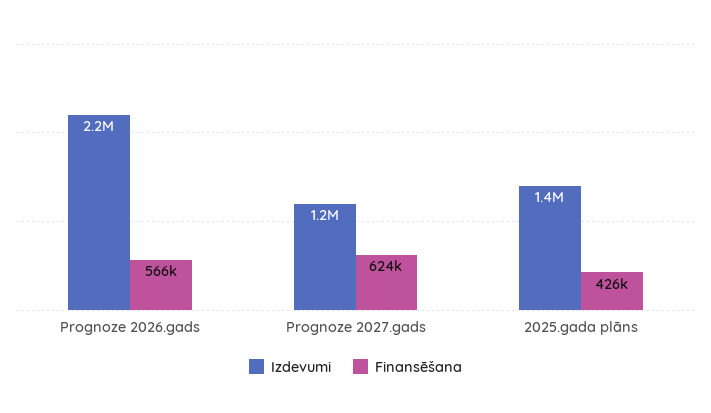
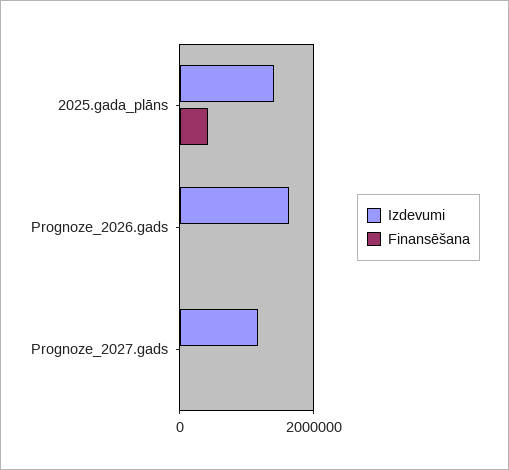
  {
    "Izdevumi": {
-     "Prognoze 2026.gads": 2200000,
+     "Prognoze 2026.gads": 1600000,
      "Prognoze 2027.gads": 1200000,
      "2025.gada plāns": 1400000
    },
    "Finansēšana": {
-     "Prognoze 2026.gads": 566000,
+     "Prognoze 2026.gads": 0,
-     "Prognoze 2027.gads": 624000,
+     "Prognoze 2027.gads": 0,
      "2025.gada plāns": 426000
    }
  }

